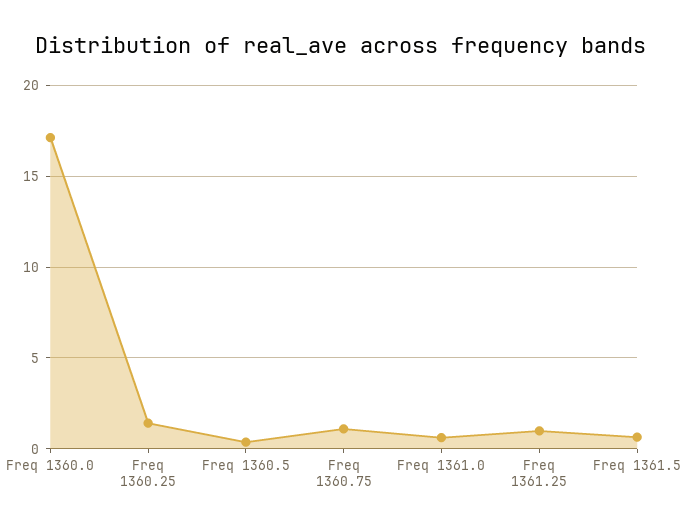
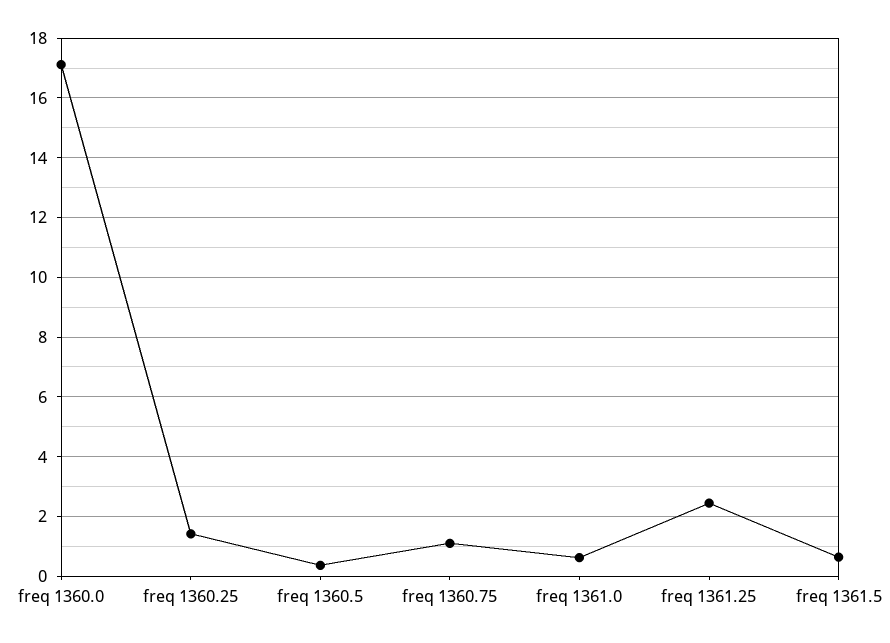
  {
    "Freq 1360.0": 17,
    "Freq 1360.25": 1.5,
    "Freq 1360.5": 0.25,
    "Freq 1360.75": 1,
    "Freq 1361.0": 0.5,
-   "Freq 1361.25": 1,
+   "Freq 1361.25": 2.5,
    "Freq 1361.5": 0.75
  }

